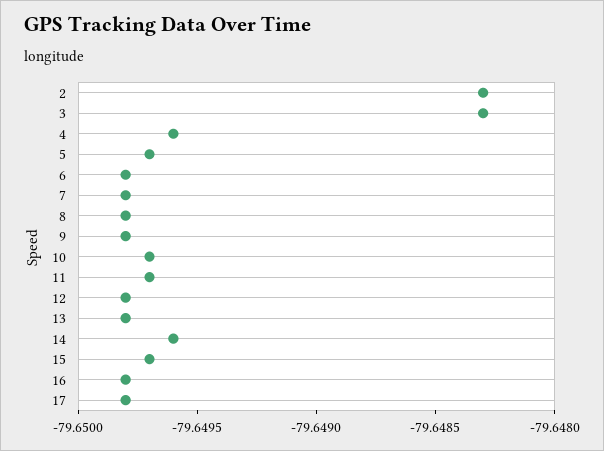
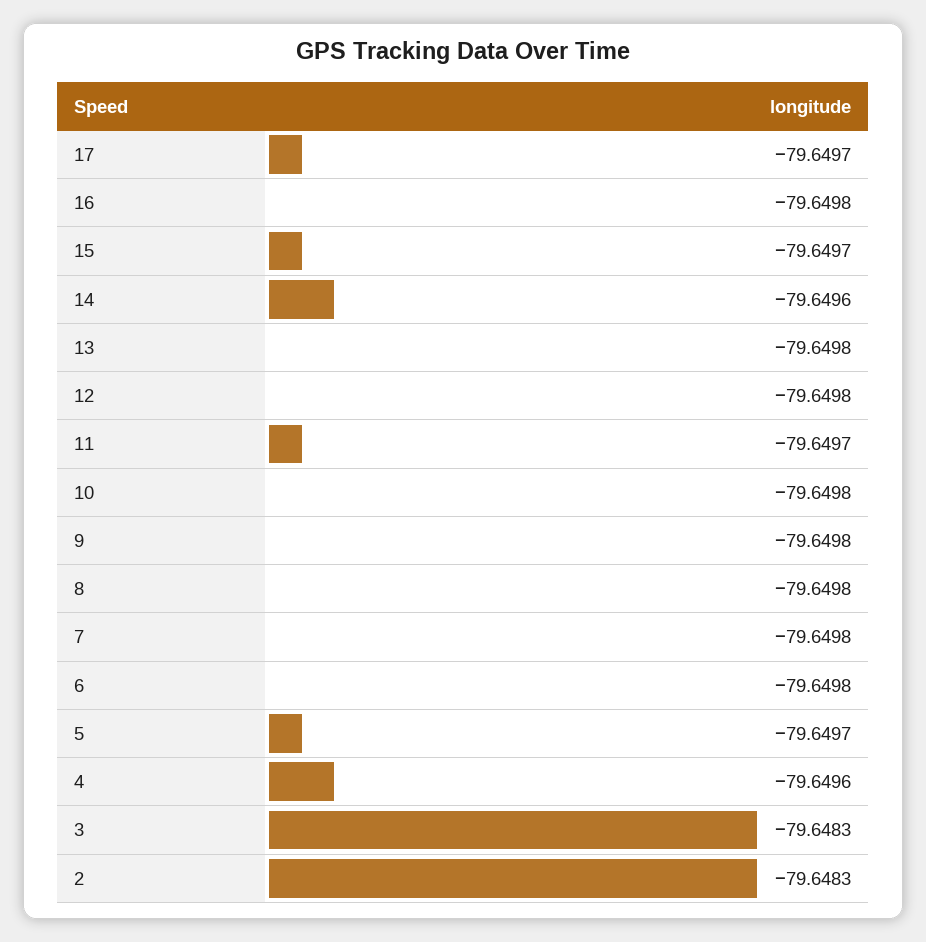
  {
    "2": -79.6483,
    "3": -79.6483,
    "4": -79.6496,
    "5": -79.6497,
    "6": -79.6498,
    "7": -79.6498,
    "8": -79.6498,
    "9": -79.6498,
-   "10": -79.6497,
+   "10": -79.6498,
    "11": -79.6497,
    "12": -79.6498,
    "13": -79.6498,
    "14": -79.6496,
    "15": -79.6497,
    "16": -79.6498,
-   "17": -79.6498
+   "17": -79.6497
  }

